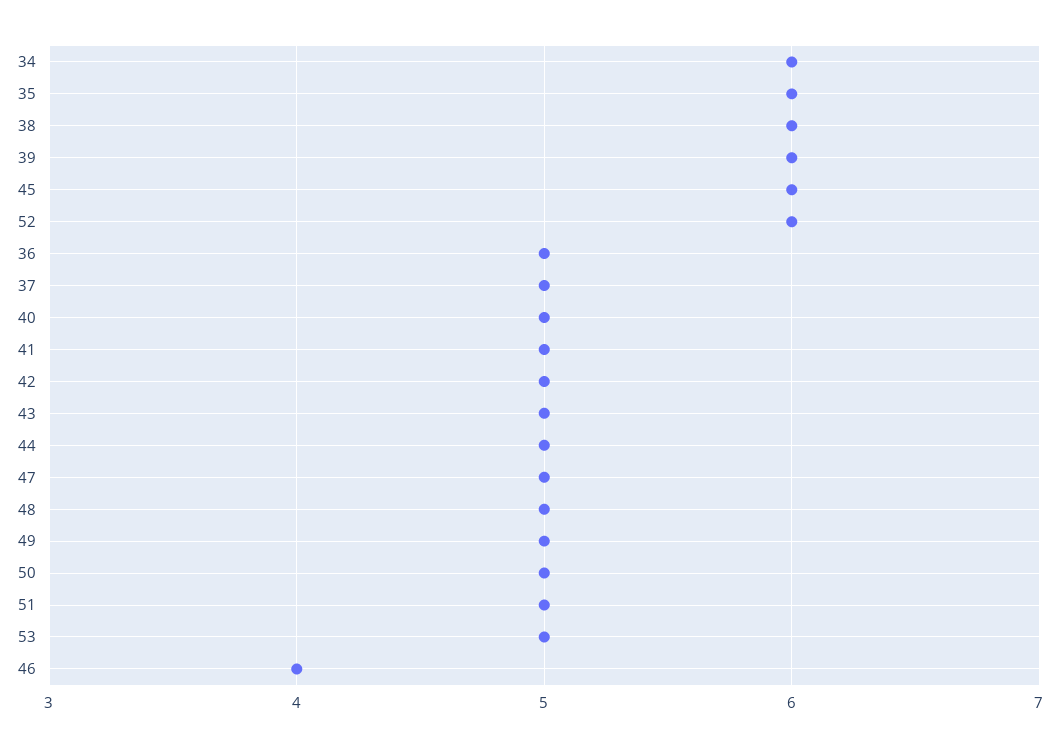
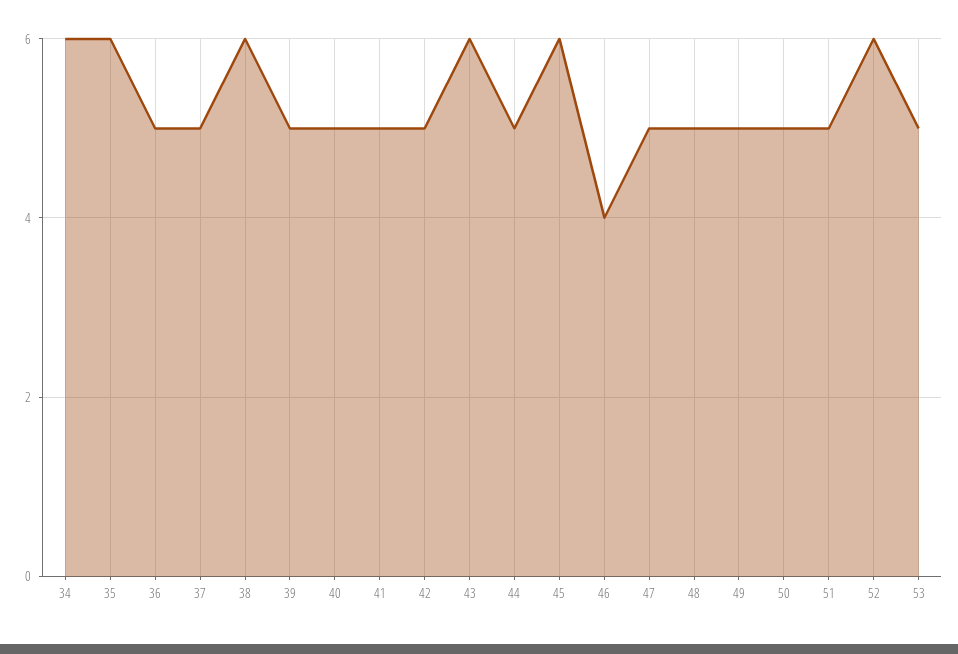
  {
    "34": 6,
    "35": 6,
    "38": 6,
-   "39": 6,
+   "39": 5,
    "45": 6,
    "52": 6,
    "36": 5,
    "37": 5,
    "40": 5,
    "41": 5,
    "42": 5,
-   "43": 5,
+   "43": 6,
    "44": 5,
    "47": 5,
    "48": 5,
    "49": 5,
    "50": 5,
    "51": 5,
    "53": 5,
    "46": 4
  }

